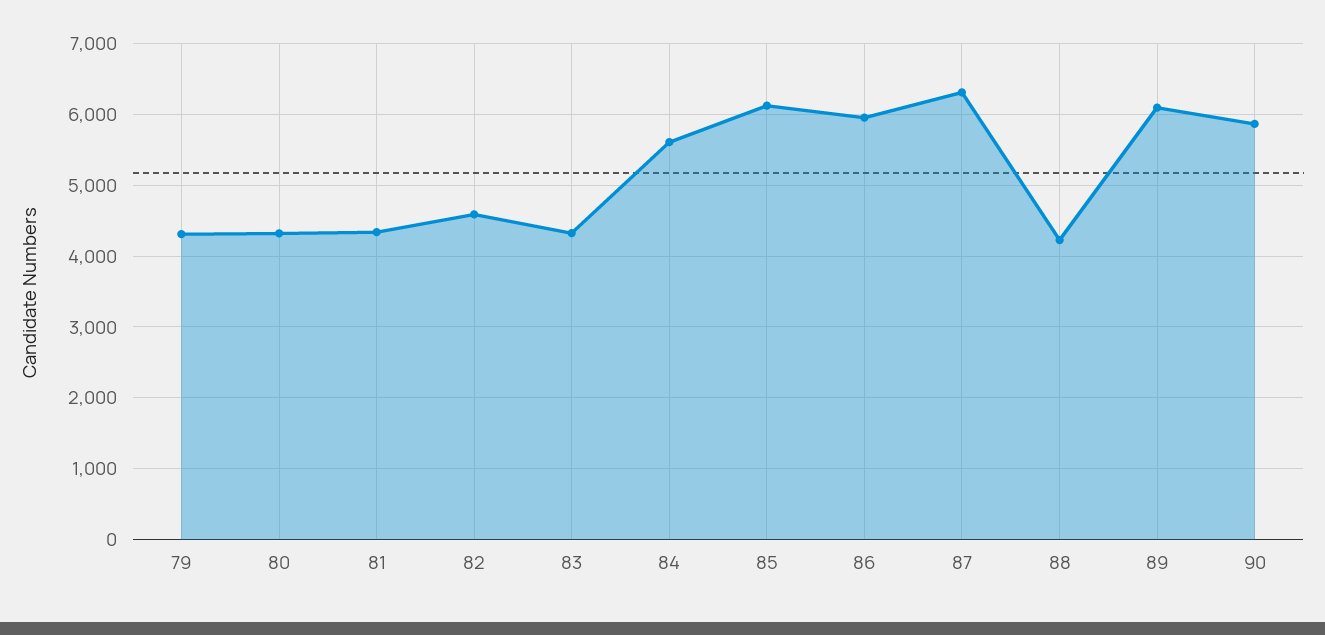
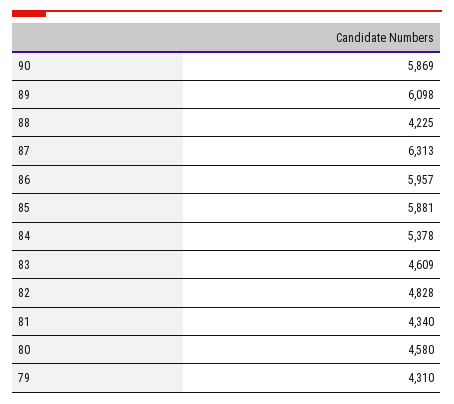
  {
    "79": 4310,
-   "80": 4300,
+   "80": 4580,
    "81": 4340,
-   "82": 4600,
+   "82": 4828,
-   "83": 4300,
+   "83": 4609,
-   "84": 5600,
+   "84": 5378,
-   "85": 6100,
+   "85": 5881,
    "86": 5957,
    "87": 6313,
    "88": 4225,
    "89": 6098,
    "90": 5869
  }

